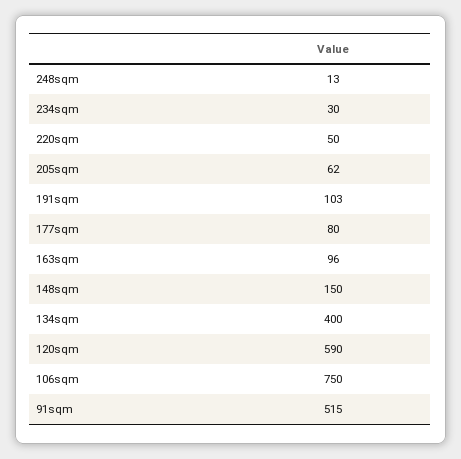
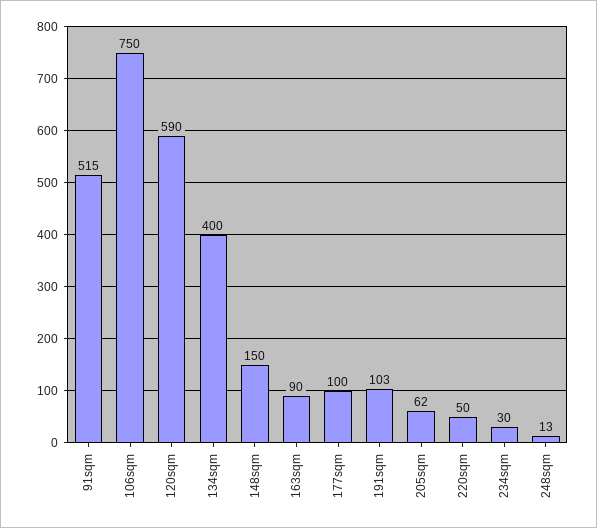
  {
    "248sqm": 13,
    "234sqm": 30,
    "220sqm": 50,
    "205sqm": 62,
    "191sqm": 103,
-   "177sqm": 80,
+   "177sqm": 100,
-   "163sqm": 96,
+   "163sqm": 90,
    "148sqm": 150,
    "134sqm": 400,
    "120sqm": 590,
    "106sqm": 750,
    "91sqm": 515
  }

